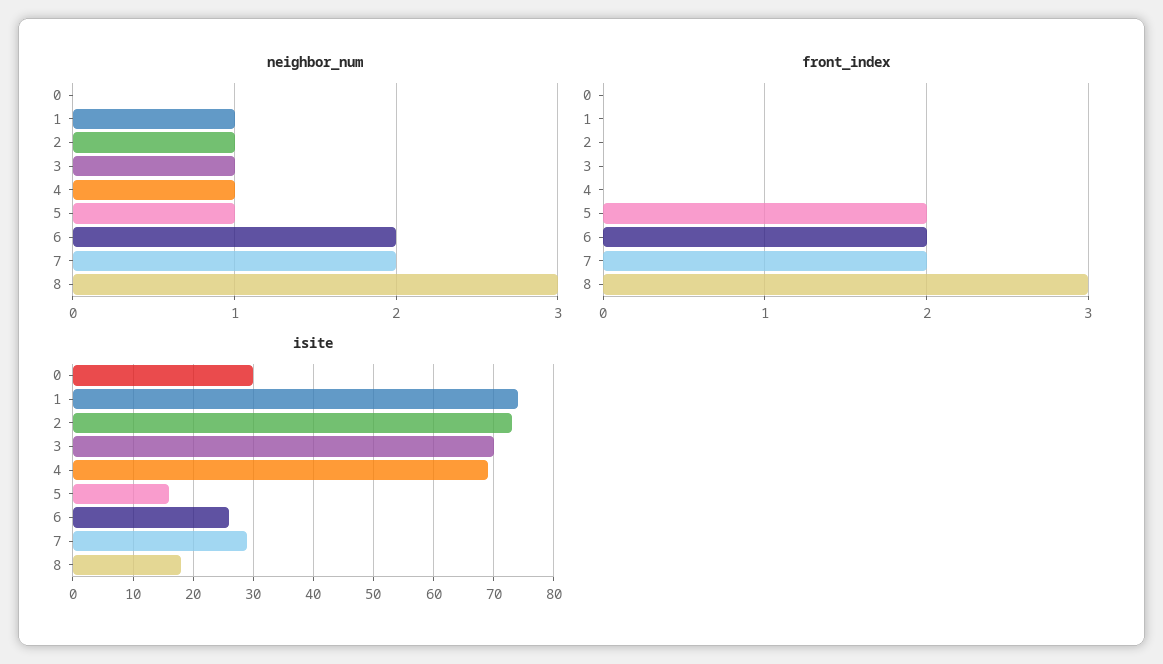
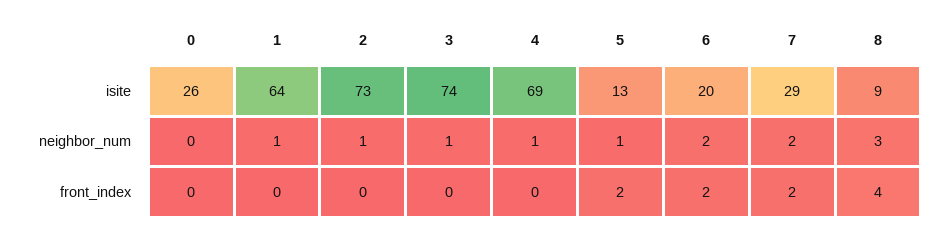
  {
    "neighbor_num": {
      "0": 0,
      "1": 1,
      "2": 1,
      "3": 1,
      "4": 1,
      "5": 1,
      "6": 2,
      "7": 2,
      "8": 3
    },
    "front_index": {
      "0": 0,
      "1": 0,
      "2": 0,
      "3": 0,
      "4": 0,
      "5": 2,
      "6": 2,
      "7": 2,
-     "8": 3
+     "8": 4
    },
    "isite": {
-     "0": 30,
+     "0": 26,
-     "1": 74,
+     "1": 64,
      "2": 73,
-     "3": 70,
+     "3": 74,
      "4": 69,
-     "5": 16,
+     "5": 13,
-     "6": 26,
+     "6": 20,
      "7": 29,
-     "8": 18
+     "8": 9
    }
  }

